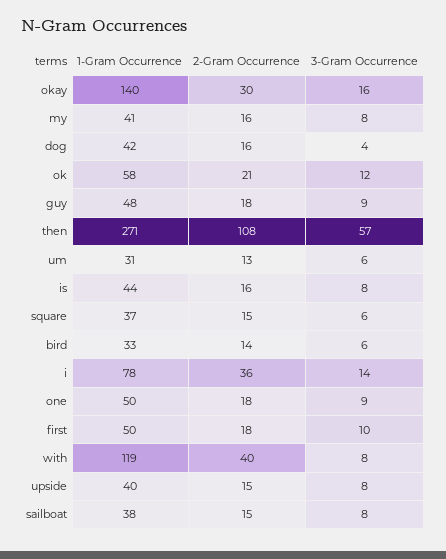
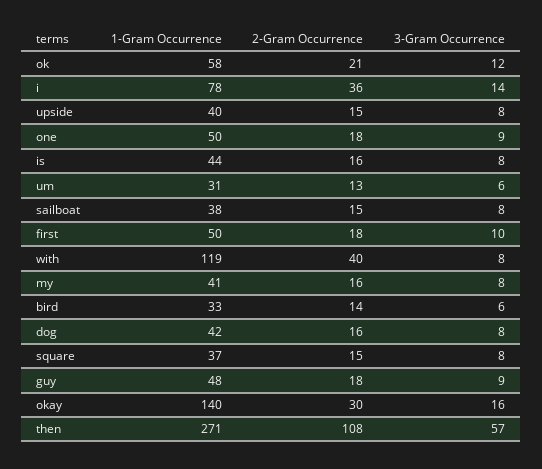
  {
    "1-Gram Occurrence": {
      "okay": 140,
      "my": 41,
      "dog": 42,
      "ok": 58,
      "guy": 48,
      "then": 271,
      "um": 31,
      "is": 44,
      "square": 37,
      "bird": 33,
      "i": 78,
      "one": 50,
      "first": 50,
      "with": 119,
      "upside": 40,
      "sailboat": 38
    },
    "2-Gram Occurrence": {
      "okay": 30,
      "my": 16,
      "dog": 16,
      "ok": 21,
      "guy": 18,
      "then": 108,
      "um": 13,
      "is": 16,
      "square": 15,
      "bird": 14,
      "i": 36,
      "one": 18,
      "first": 18,
      "with": 40,
      "upside": 15,
      "sailboat": 15
    },
    "3-Gram Occurrence": {
      "okay": 16,
      "my": 8,
-     "dog": 4,
+     "dog": 8,
      "ok": 12,
      "guy": 9,
      "then": 57,
      "um": 6,
      "is": 8,
-     "square": 6,
+     "square": 8,
      "bird": 6,
      "i": 14,
      "one": 9,
      "first": 10,
      "with": 8,
      "upside": 8,
      "sailboat": 8
    }
  }

